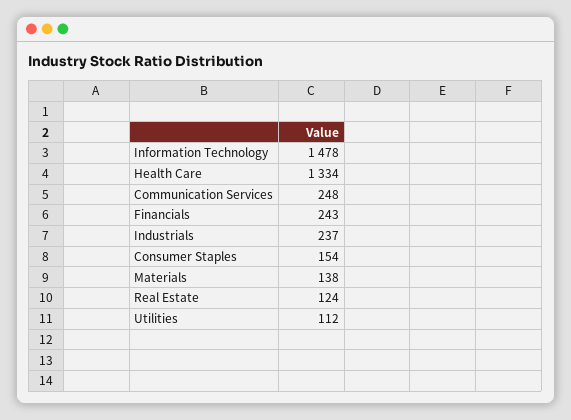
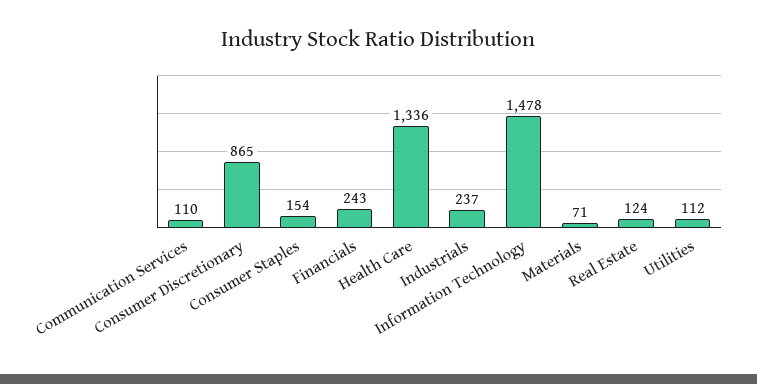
  {
    "Information Technology": 1478,
-   "Health Care": 1334,
+   "Health Care": 1336,
-   "Communication Services": 248,
+   "Communication Services": 110,
    "Financials": 243,
    "Industrials": 237,
    "Consumer Staples": 154,
-   "Materials": 138,
+   "Materials": 71,
    "Real Estate": 124,
-   "Utilities": 112
+   "Utilities": 112,
+   "Consumer Discretionary": 865
  }

